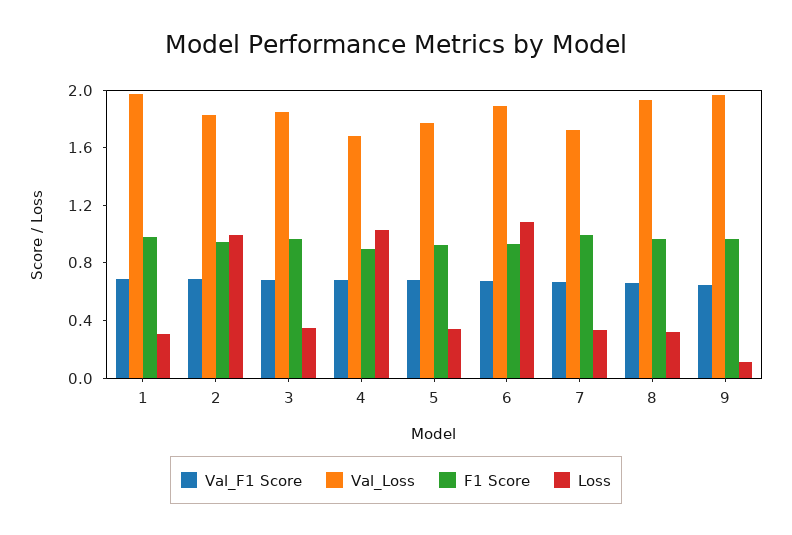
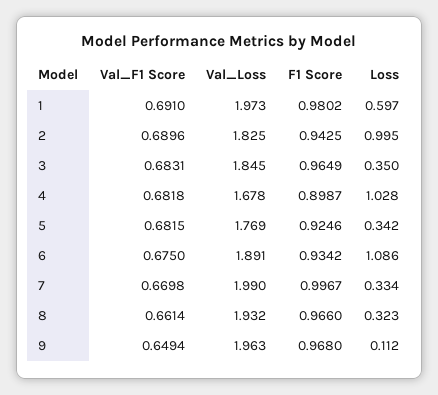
  {
    "Val_F1 Score": {
      "1": 0.691,
      "2": 0.6896,
      "3": 0.6831,
      "4": 0.6818,
      "5": 0.6815,
      "6": 0.675,
      "7": 0.6698,
      "8": 0.6614,
      "9": 0.6494
    },
    "Val_Loss": {
      "1": 1.973,
      "2": 1.825,
      "3": 1.845,
      "4": 1.678,
      "5": 1.769,
      "6": 1.891,
-     "7": 1.7,
+     "7": 1.99,
      "8": 1.932,
      "9": 1.963
    },
    "F1 Score": {
      "1": 0.9802,
      "2": 0.9425,
      "3": 0.9649,
      "4": 0.8987,
      "5": 0.9246,
      "6": 0.9342,
      "7": 0.9967,
      "8": 0.966,
      "9": 0.968
    },
    "Loss": {
-     "1": 0.3,
+     "1": 0.597,
      "2": 0.995,
      "3": 0.35,
      "4": 1.028,
      "5": 0.342,
      "6": 1.086,
      "7": 0.334,
      "8": 0.323,
      "9": 0.112
    }
  }

